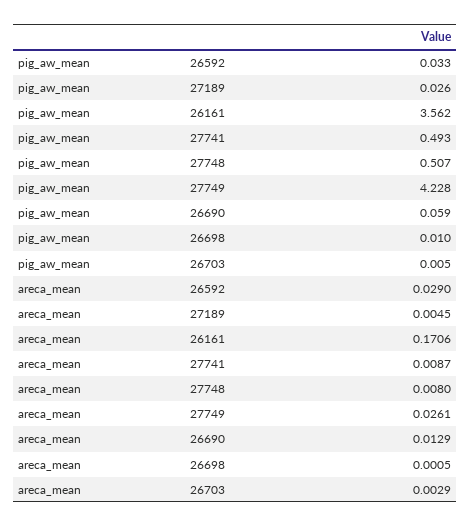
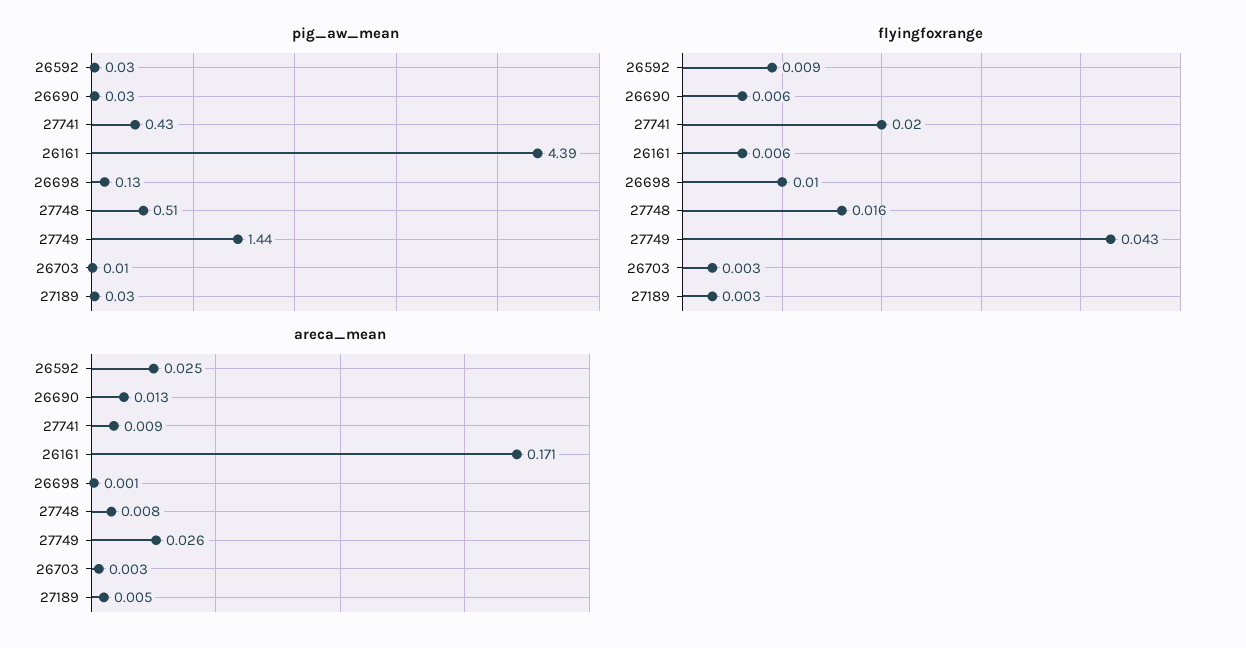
  {
    "pig_aw_mean": {
      "26592": 0.033,
      "27189": 0.026,
-     "26161": 3.562,
+     "26161": 4.39,
-     "27741": 0.493,
+     "27741": 0.43,
      "27748": 0.507,
-     "27749": 4.228,
+     "27749": 1.44,
-     "26690": 0.059,
+     "26690": 0.03,
-     "26698": 0.01,
+     "26698": 0.13,
      "26703": 0.005
    },
    "areca_mean": {
-     "26592": 0.029,
+     "26592": 0.025,
      "27189": 0.0045,
      "26161": 0.1706,
      "27741": 0.0087,
      "27748": 0.008,
      "27749": 0.0261,
      "26690": 0.0129,
      "26698": 0.0005,
      "26703": 0.0029
-   }
+   },
+   "flyingfoxrange": {
+     "26592": 0.009,
+     "26690": 0.006,
+     "27741": 0.02,
+     "26161": 0.006,
+     "26698": 0.01,
+     "27748": 0.016,
+     "27749": 0.043,
+     "26703": 0.003,
+     "27189": 0.003
+   }
  }

